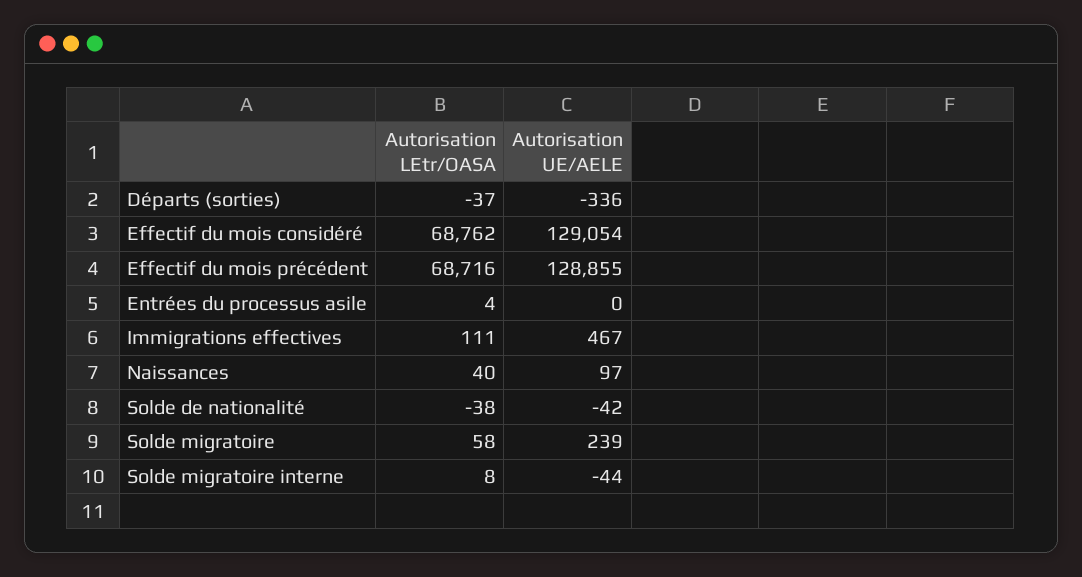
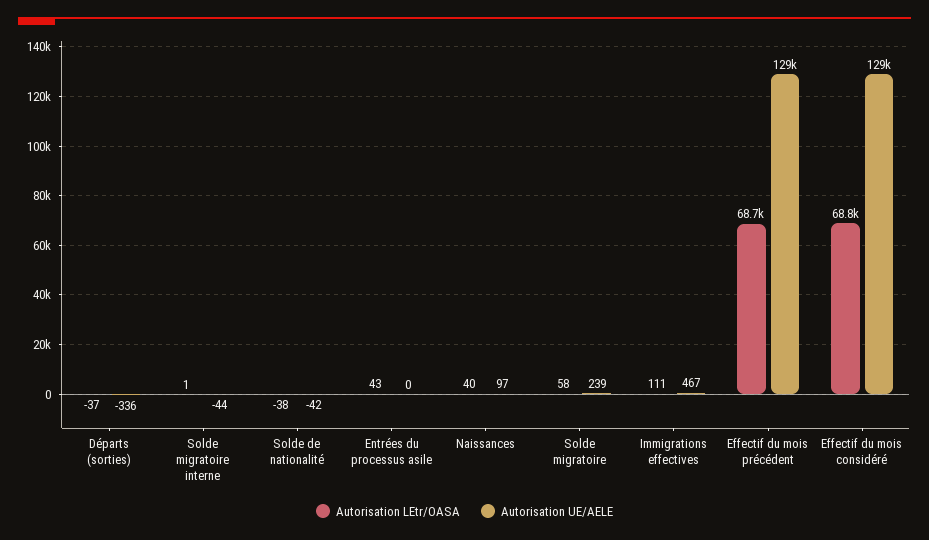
  {
    "Autorisation LEtr/OASA": {
      "Départs (sorties)": -37,
      "Effectif du mois considéré": 68762,
      "Effectif du mois précédent": 68716,
-     "Entrées du processus asile": 4,
+     "Entrées du processus asile": 43,
      "Immigrations effectives": 111,
      "Naissances": 40,
      "Solde de nationalité": -38,
      "Solde migratoire": 58,
-     "Solde migratoire interne": 8
+     "Solde migratoire interne": 1
    },
    "Autorisation UE/AELE": {
      "Départs (sorties)": -336,
      "Effectif du mois considéré": 129054,
      "Effectif du mois précédent": 128855,
      "Entrées du processus asile": 0,
      "Immigrations effectives": 467,
      "Naissances": 97,
      "Solde de nationalité": -42,
      "Solde migratoire": 239,
      "Solde migratoire interne": -44
    }
  }

